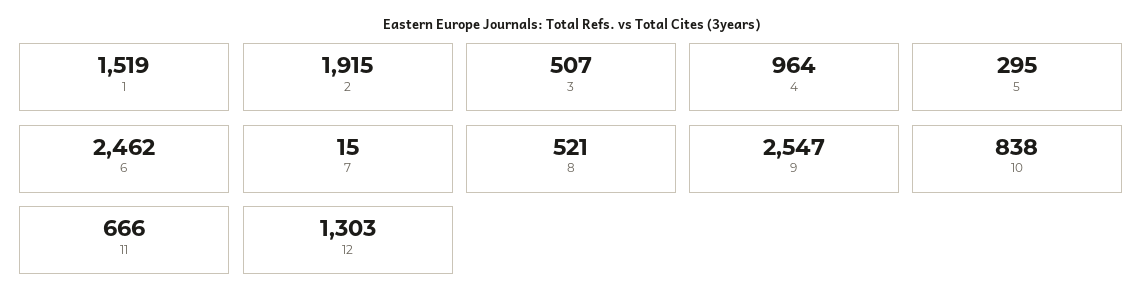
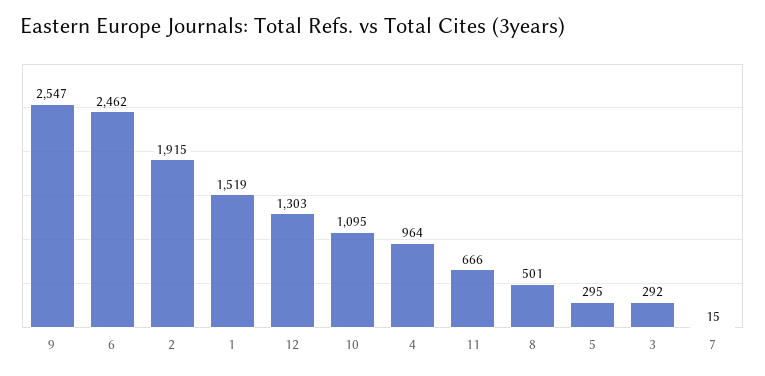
  {
    "1": 1519,
    "2": 1915,
-   "3": 507,
+   "3": 292,
    "4": 964,
    "5": 295,
    "6": 2462,
    "7": 15,
-   "8": 521,
+   "8": 501,
    "9": 2547,
-   "10": 838,
+   "10": 1095,
    "11": 666,
    "12": 1303
  }

